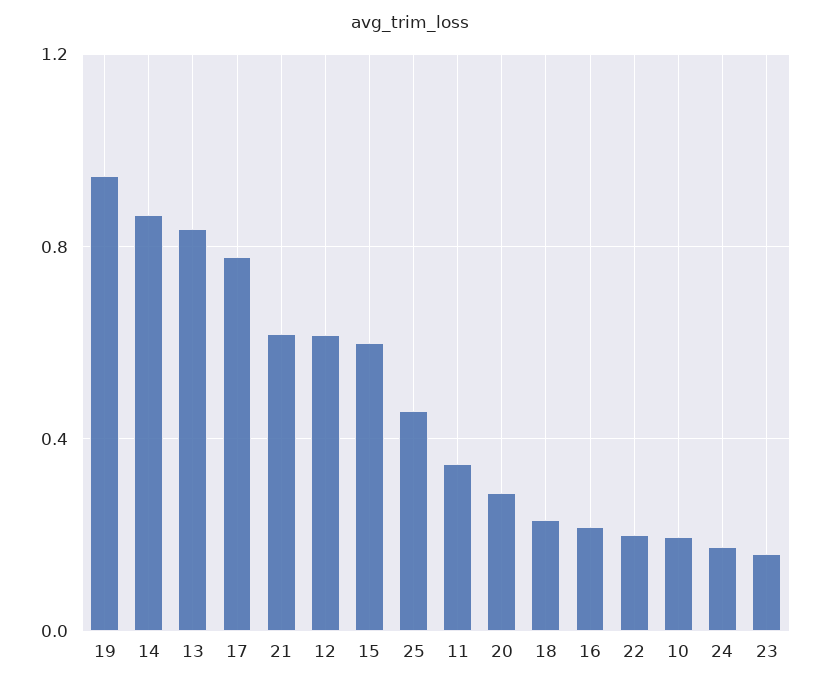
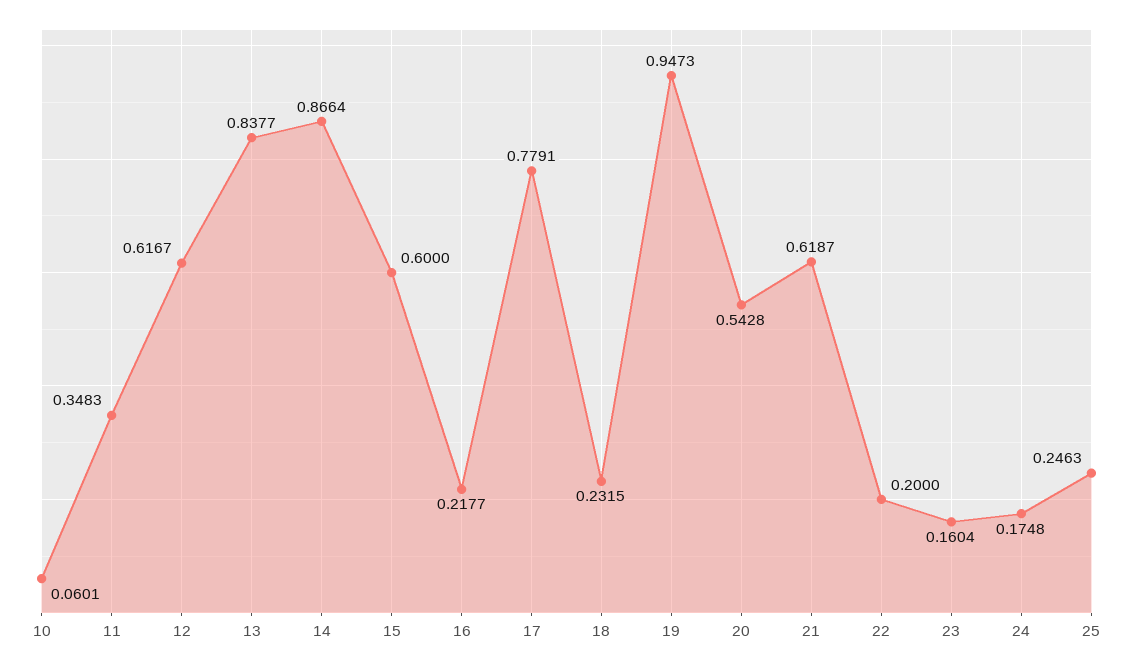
  {
    "19": 0.9473,
    "14": 0.8664,
    "13": 0.8377,
    "17": 0.7791,
    "21": 0.6187,
    "12": 0.6167,
    "15": 0.6,
-   "25": 0.45,
+   "25": 0.2463,
    "11": 0.3483,
-   "20": 0.3,
+   "20": 0.5428,
    "18": 0.2315,
    "16": 0.2177,
    "22": 0.2,
-   "10": 0.2,
+   "10": 0.0601,
    "24": 0.1748,
    "23": 0.1604
  }

